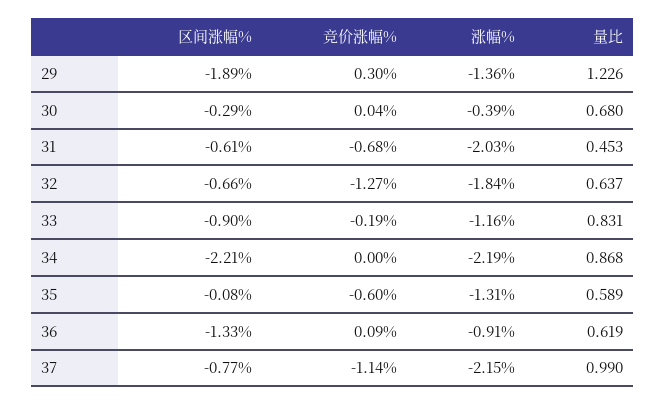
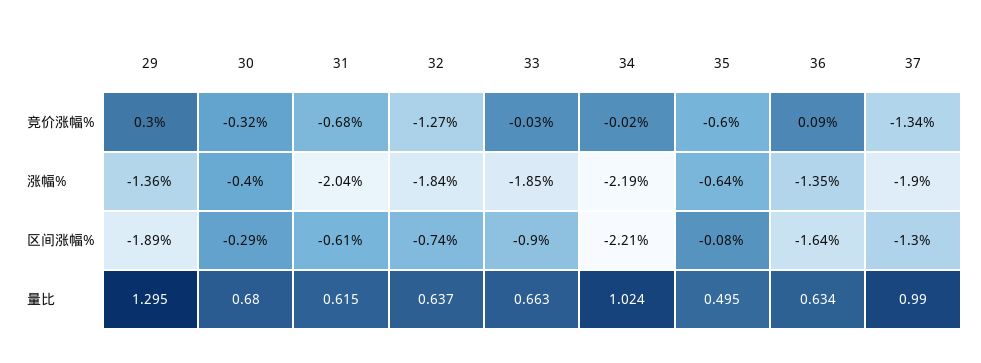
  {
    "区间涨幅%": {
      "29": -1.89,
      "30": -0.29,
      "31": -0.61,
-     "32": -0.66,
+     "32": -0.74,
      "33": -0.9,
      "34": -2.21,
      "35": -0.08,
-     "36": -1.33,
+     "36": -1.64,
-     "37": -0.77
+     "37": -1.3
    },
    "竞价涨幅%": {
      "29": 0.3,
-     "30": 0.04,
+     "30": -0.32,
      "31": -0.68,
      "32": -1.27,
-     "33": -0.19,
+     "33": -0.03,
-     "34": 0,
+     "34": -0.02,
      "35": -0.6,
      "36": 0.09,
-     "37": -1.14
+     "37": -1.34
    },
    "涨幅%": {
      "29": -1.36,
-     "30": -0.39,
+     "30": -0.4,
-     "31": -2.03,
+     "31": -2.04,
      "32": -1.84,
-     "33": -1.16,
+     "33": -1.85,
      "34": -2.19,
-     "35": -1.31,
+     "35": -0.64,
-     "36": -0.91,
+     "36": -1.35,
-     "37": -2.15
+     "37": -1.9
    },
    "量比": {
-     "29": 1.226,
+     "29": 1.295,
      "30": 0.68,
-     "31": 0.453,
+     "31": 0.615,
      "32": 0.637,
-     "33": 0.831,
+     "33": 0.663,
-     "34": 0.868,
+     "34": 1.024,
-     "35": 0.589,
+     "35": 0.495,
-     "36": 0.619,
+     "36": 0.634,
      "37": 0.99
    }
  }

